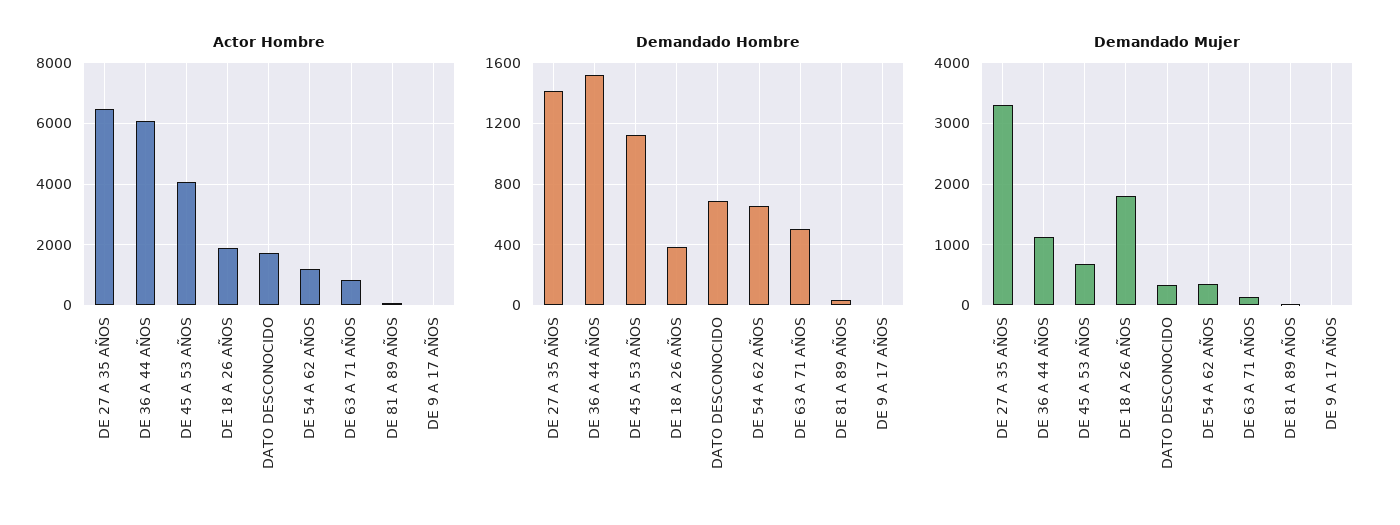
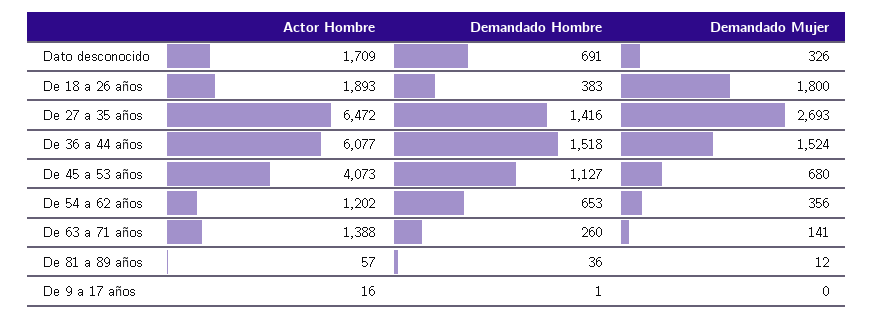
  {
    "Actor Hombre": {
      "DE 27 A 35 AÑOS": 6472,
      "DE 36 A 44 AÑOS": 6077,
      "DE 45 A 53 AÑOS": 4073,
      "DE 18 A 26 AÑOS": 1893,
      "DATO DESCONOCIDO": 1709,
      "DE 54 A 62 AÑOS": 1202,
-     "DE 63 A 71 AÑOS": 800,
+     "DE 63 A 71 AÑOS": 1388,
      "DE 81 A 89 AÑOS": 57,
      "DE 9 A 17 AÑOS": 16
    },
    "Demandado Hombre": {
      "DE 27 A 35 AÑOS": 1416,
      "DE 36 A 44 AÑOS": 1518,
      "DE 45 A 53 AÑOS": 1127,
      "DE 18 A 26 AÑOS": 383,
      "DATO DESCONOCIDO": 691,
      "DE 54 A 62 AÑOS": 653,
-     "DE 63 A 71 AÑOS": 500,
+     "DE 63 A 71 AÑOS": 260,
      "DE 81 A 89 AÑOS": 36,
      "DE 9 A 17 AÑOS": 1
    },
    "Demandado Mujer": {
-     "DE 27 A 35 AÑOS": 3300,
+     "DE 27 A 35 AÑOS": 2693,
-     "DE 36 A 44 AÑOS": 1100,
+     "DE 36 A 44 AÑOS": 1524,
      "DE 45 A 53 AÑOS": 680,
      "DE 18 A 26 AÑOS": 1800,
      "DATO DESCONOCIDO": 326,
      "DE 54 A 62 AÑOS": 356,
      "DE 63 A 71 AÑOS": 141,
      "DE 81 A 89 AÑOS": 12,
      "DE 9 A 17 AÑOS": 0
    }
  }

